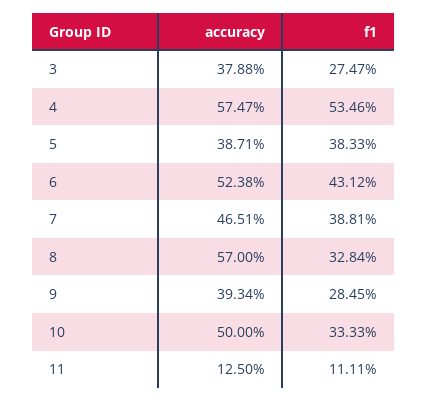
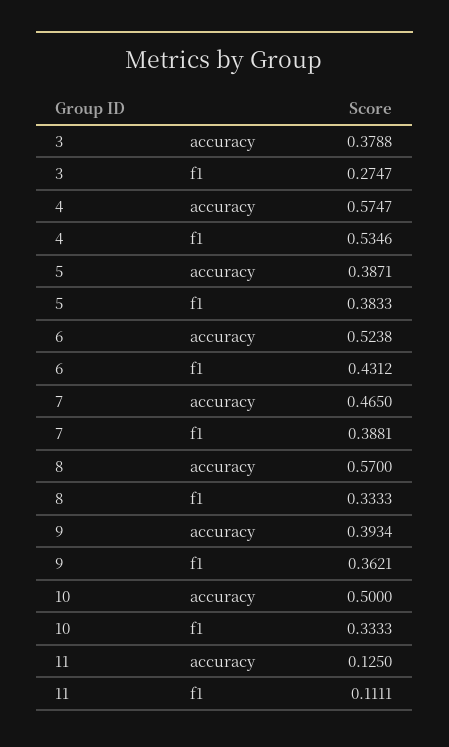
  {
    "accuracy": {
      "3": 0.3788,
      "4": 0.5747,
      "5": 0.3871,
      "6": 0.5238,
-     "7": 0.4651,
+     "7": 0.465,
      "8": 0.57,
      "9": 0.3934,
      "10": 0.5,
      "11": 0.125
    },
    "f1": {
      "3": 0.2747,
      "4": 0.5346,
      "5": 0.3833,
      "6": 0.4312,
      "7": 0.3881,
-     "8": 0.3284,
+     "8": 0.3333,
-     "9": 0.2845,
+     "9": 0.3621,
      "10": 0.3333,
      "11": 0.1111
    }
  }

